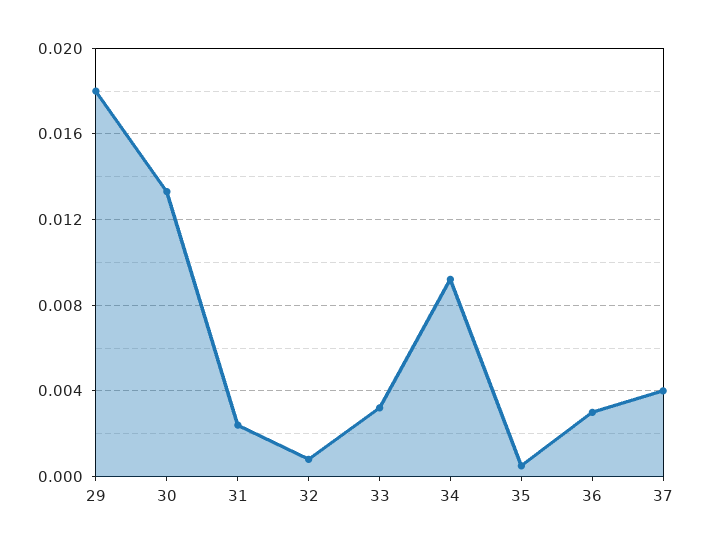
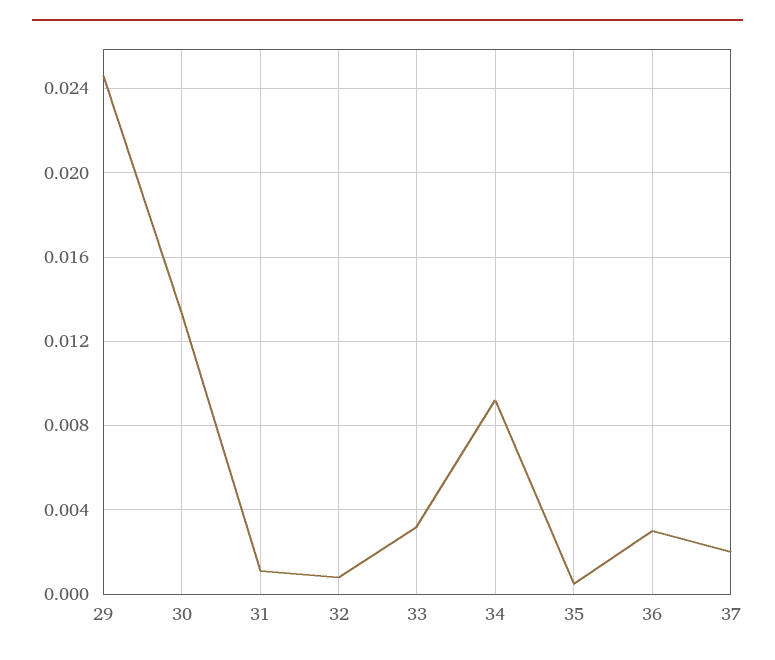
  {
-   "29": 0.018,
+   "29": 0.0245,
    "30": 0.0135,
-   "31": 0.0025,
+   "31": 0.001,
    "32": 0.001,
    "33": 0.003,
    "34": 0.009,
    "35": 0.0005,
    "36": 0.003,
-   "37": 0.004
+   "37": 0.002
  }

